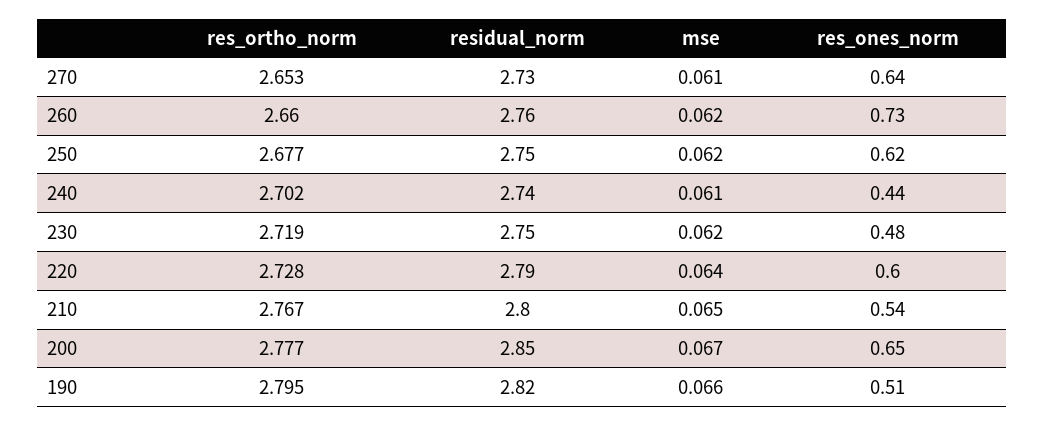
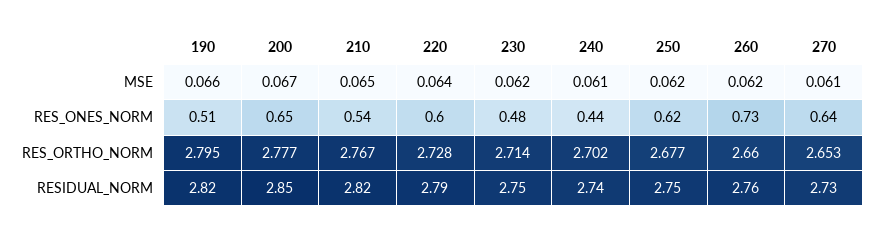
  {
    "res_ortho_norm": {
      "270": 2.653,
      "260": 2.66,
      "250": 2.677,
      "240": 2.702,
-     "230": 2.719,
+     "230": 2.714,
      "220": 2.728,
      "210": 2.767,
      "200": 2.777,
      "190": 2.795
    },
    "residual_norm": {
      "270": 2.73,
      "260": 2.76,
      "250": 2.75,
      "240": 2.74,
      "230": 2.75,
      "220": 2.79,
-     "210": 2.8,
+     "210": 2.82,
      "200": 2.85,
      "190": 2.82
    },
    "mse": {
      "270": 0.061,
      "260": 0.062,
      "250": 0.062,
      "240": 0.061,
      "230": 0.062,
      "220": 0.064,
      "210": 0.065,
      "200": 0.067,
      "190": 0.066
    },
    "res_ones_norm": {
      "270": 0.64,
      "260": 0.73,
      "250": 0.62,
      "240": 0.44,
      "230": 0.48,
      "220": 0.6,
      "210": 0.54,
      "200": 0.65,
      "190": 0.51
    }
  }

